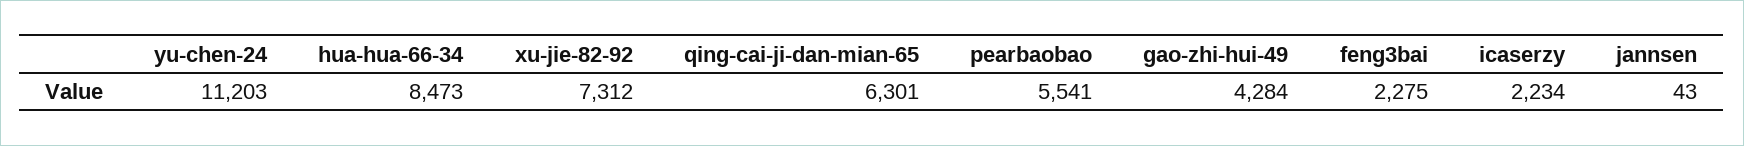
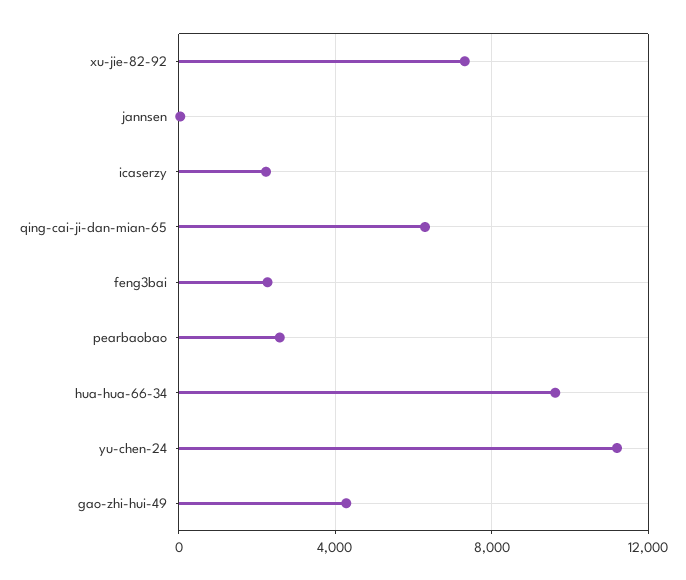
  {
    "yu-chen-24": 11203,
-   "hua-hua-66-34": 8473,
+   "hua-hua-66-34": 9500,
    "xu-jie-82-92": 7312,
    "qing-cai-ji-dan-mian-65": 6301,
-   "pearbaobao": 5541,
+   "pearbaobao": 2500,
    "gao-zhi-hui-49": 4284,
    "feng3bai": 2275,
    "icaserzy": 2234,
    "jannsen": 43
  }

